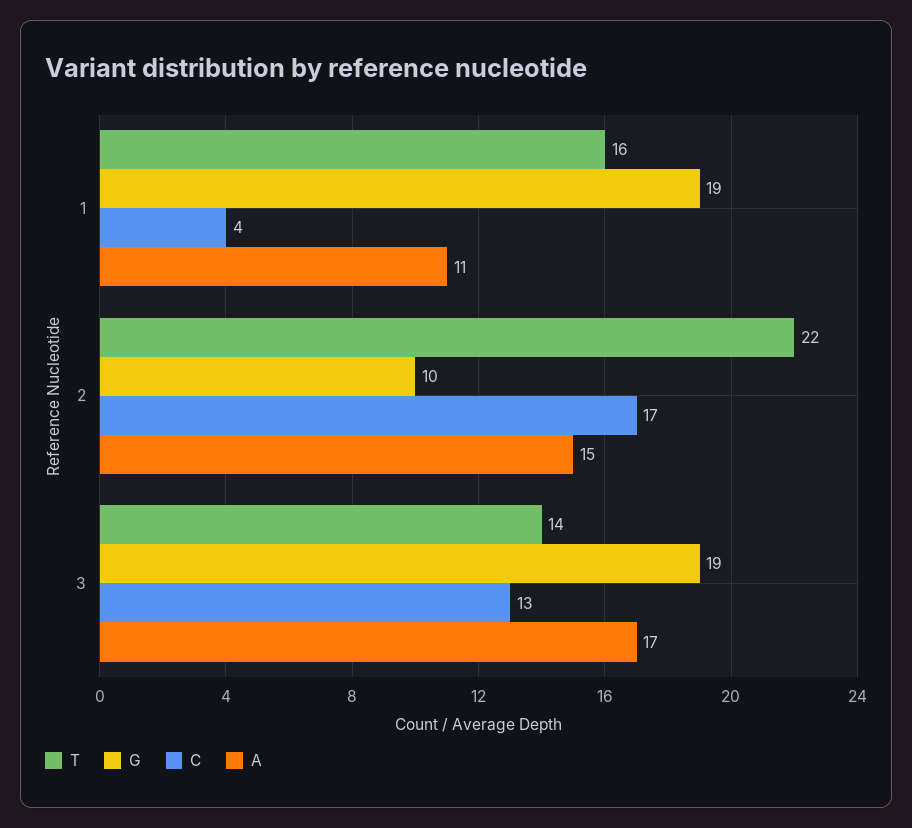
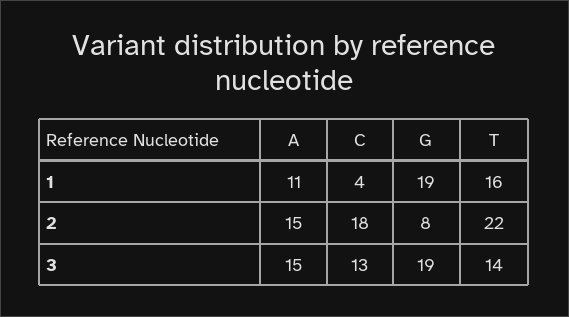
  {
    "T": {
      "1": 16,
      "2": 22,
      "3": 14
    },
    "G": {
      "1": 19,
-     "2": 10,
+     "2": 8,
      "3": 19
    },
    "C": {
      "1": 4,
-     "2": 17,
+     "2": 18,
      "3": 13
    },
    "A": {
      "1": 11,
      "2": 15,
-     "3": 17
+     "3": 15
    }
  }

